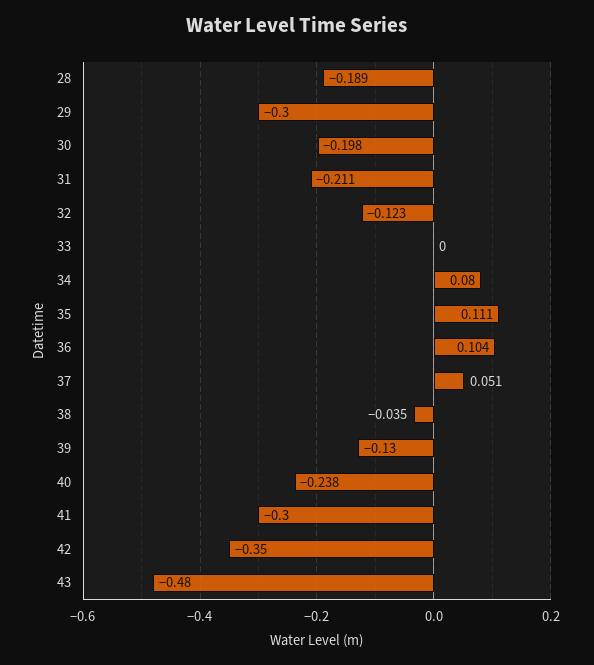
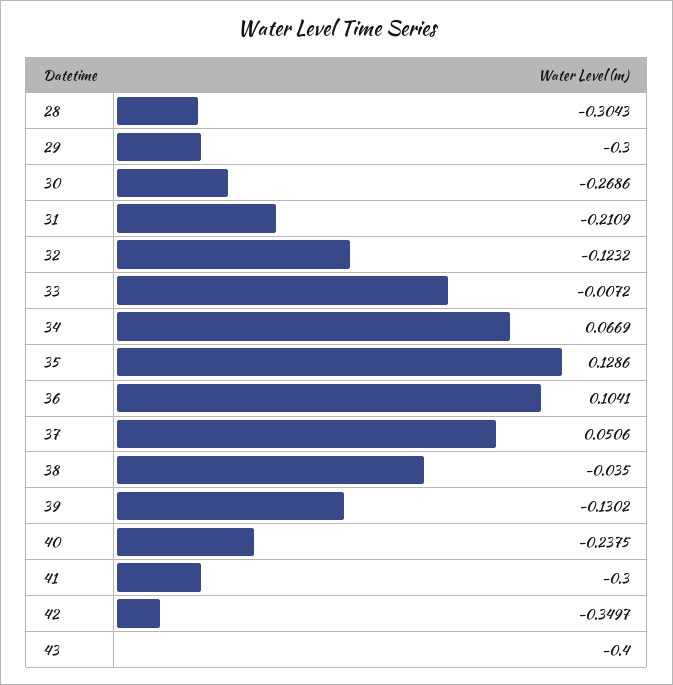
  {
-   "28": -0.189,
+   "28": -0.3043,
    "29": -0.3,
-   "30": -0.198,
+   "30": -0.2686,
    "31": -0.2109,
    "32": -0.1232,
-   "33": 0,
+   "33": -0.0072,
-   "34": 0.08,
+   "34": 0.0669,
-   "35": 0.111,
+   "35": 0.1286,
    "36": 0.1041,
    "37": 0.0506,
    "38": -0.035,
    "39": -0.1302,
    "40": -0.2375,
    "41": -0.3,
    "42": -0.3497,
-   "43": -0.48
+   "43": -0.4
  }

